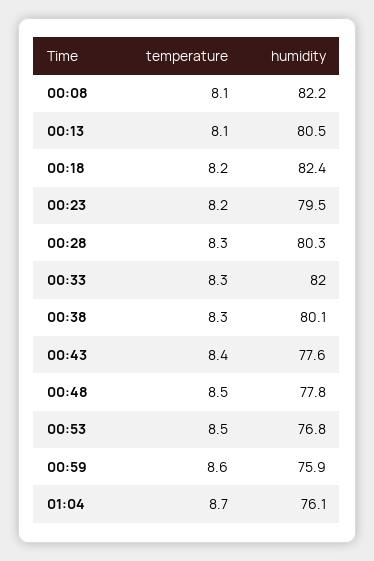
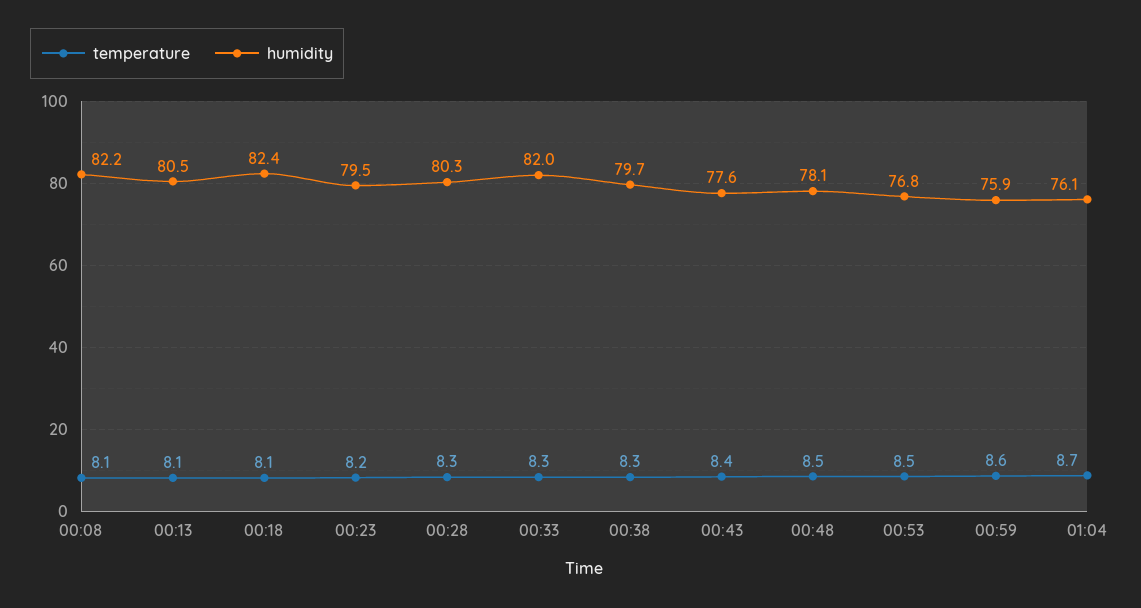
  {
    "temperature": {
      "00:08": 8.1,
      "00:13": 8.1,
-     "00:18": 8.2,
+     "00:18": 8.1,
      "00:23": 8.2,
      "00:28": 8.3,
      "00:33": 8.3,
      "00:38": 8.3,
      "00:43": 8.4,
      "00:48": 8.5,
      "00:53": 8.5,
      "00:59": 8.6,
      "01:04": 8.7
    },
    "humidity": {
      "00:08": 82.2,
      "00:13": 80.5,
      "00:18": 82.4,
      "00:23": 79.5,
      "00:28": 80.3,
      "00:33": 82,
-     "00:38": 80.1,
+     "00:38": 79.7,
      "00:43": 77.6,
-     "00:48": 77.8,
+     "00:48": 78.1,
      "00:53": 76.8,
      "00:59": 75.9,
      "01:04": 76.1
    }
  }

